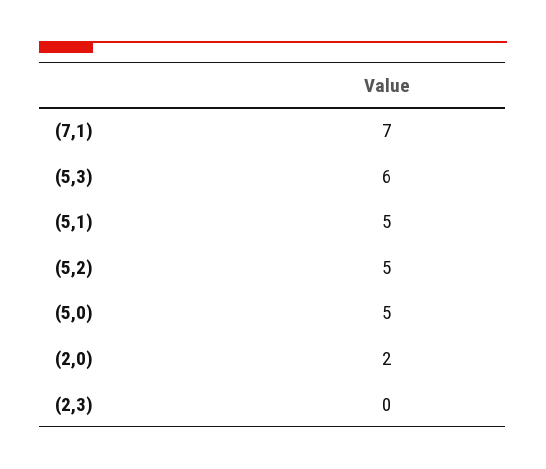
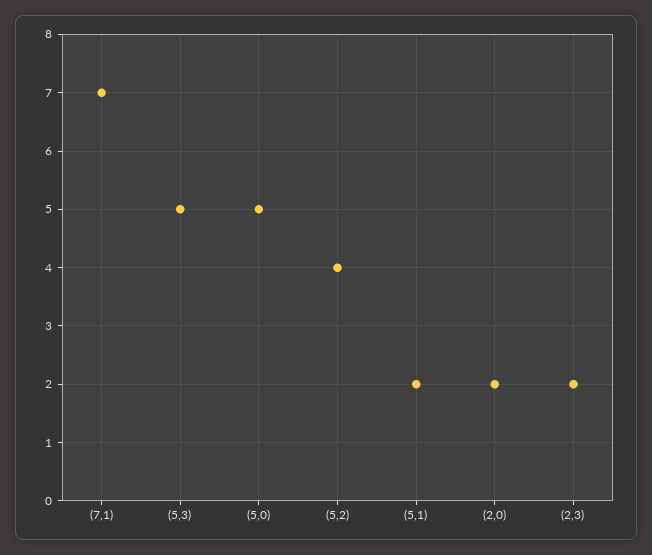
  {
    "(7,1)": 7,
-   "(5,3)": 6,
+   "(5,3)": 5,
-   "(5,1)": 5,
+   "(5,1)": 2,
-   "(5,2)": 5,
+   "(5,2)": 4,
    "(5,0)": 5,
    "(2,0)": 2,
-   "(2,3)": 0
+   "(2,3)": 2
  }

